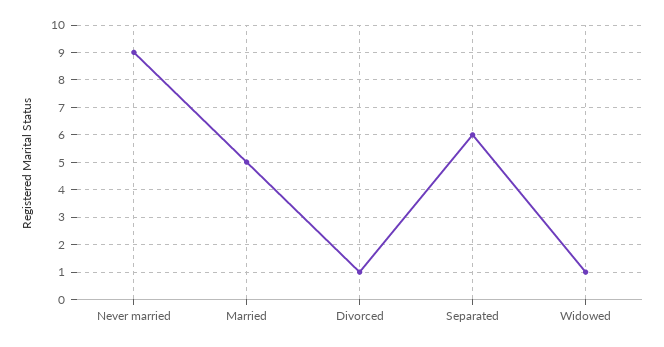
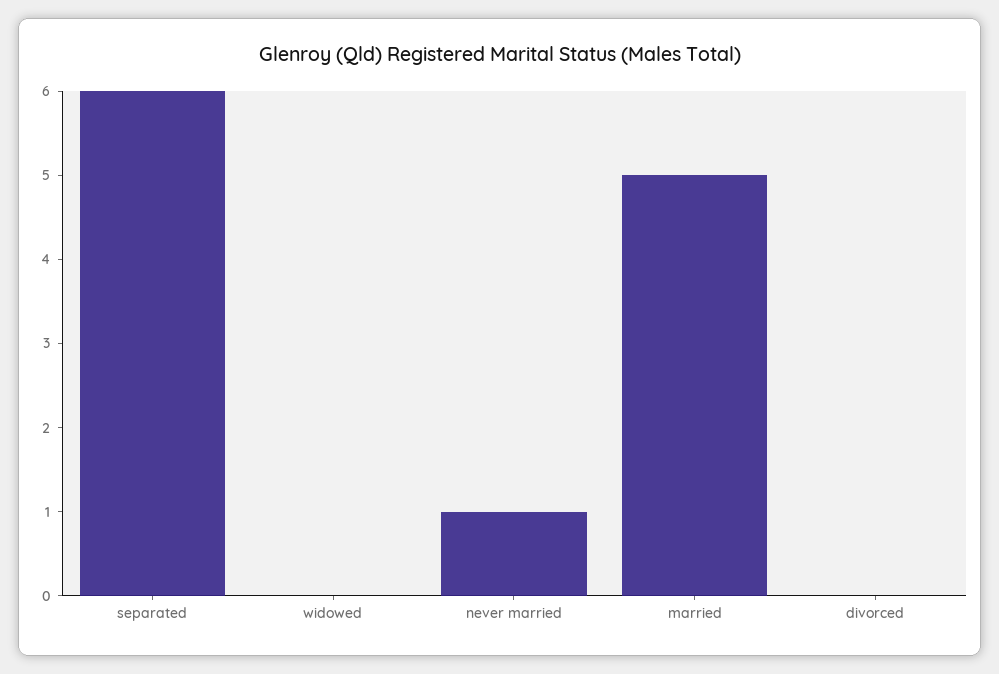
  {
-   "Never married": 9,
+   "Never married": 1,
    "Married": 5,
-   "Divorced": 1,
+   "Divorced": 0,
    "Separated": 6,
-   "Widowed": 1
+   "Widowed": 0
  }

